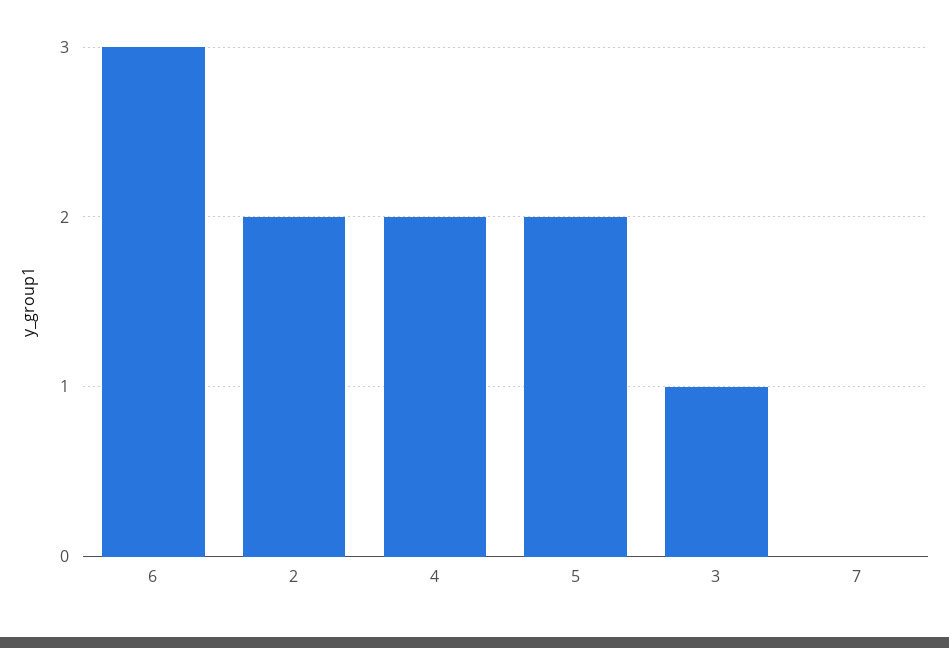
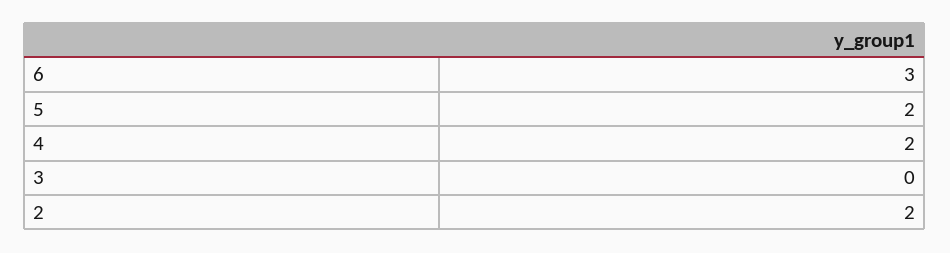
  {
    "6": 3,
    "2": 2,
    "4": 2,
    "5": 2,
-   "3": 1,
+   "3": 0
-   "7": 0
  }

